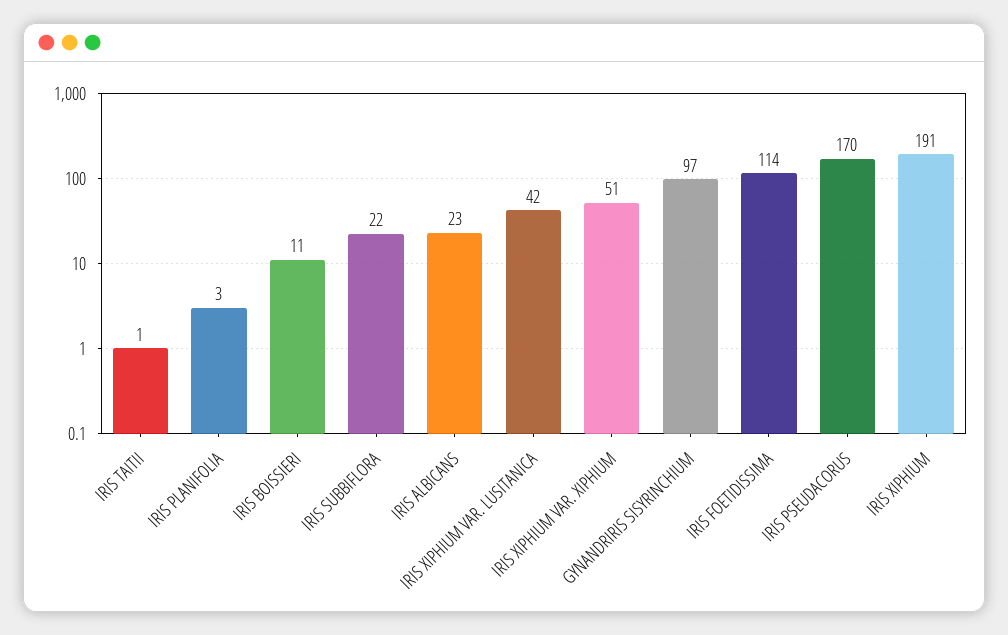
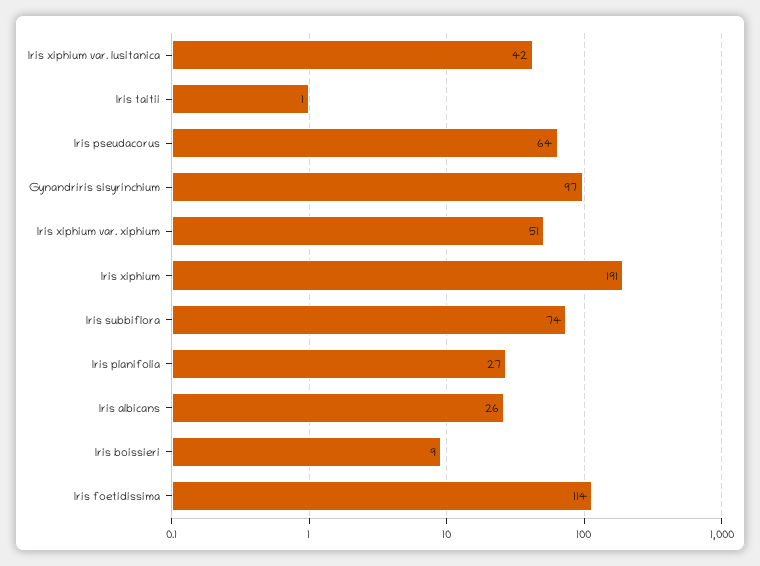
  {
    "IRIS TAITII": 1,
-   "IRIS PLANIFOLIA": 3,
+   "IRIS PLANIFOLIA": 27,
-   "IRIS BOISSIERI": 11,
+   "IRIS BOISSIERI": 9,
-   "IRIS SUBBIFLORA": 22,
+   "IRIS SUBBIFLORA": 74,
-   "IRIS ALBICANS": 23,
+   "IRIS ALBICANS": 26,
    "IRIS XIPHIUM VAR. LUSITANICA": 42,
    "IRIS XIPHIUM VAR. XIPHIUM": 51,
    "GYNANDRIRIS SISYRINCHIUM": 97,
    "IRIS FOETIDISSIMA": 114,
-   "IRIS PSEUDACORUS": 170,
+   "IRIS PSEUDACORUS": 64,
    "IRIS XIPHIUM": 191
  }

